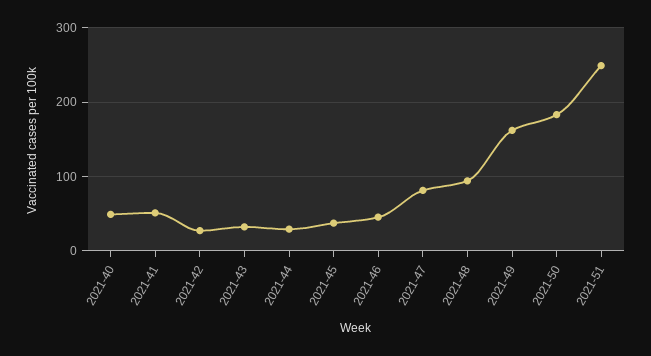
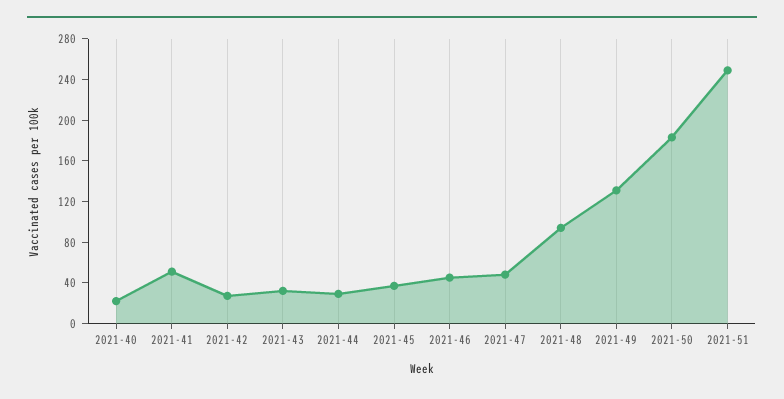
  {
-   "2021-40": 50,
+   "2021-40": 20,
    "2021-41": 50,
    "2021-42": 30,
    "2021-43": 30,
    "2021-44": 30,
    "2021-45": 40,
    "2021-46": 50,
-   "2021-47": 80,
+   "2021-47": 50,
    "2021-48": 90,
-   "2021-49": 160,
+   "2021-49": 130,
    "2021-50": 180,
    "2021-51": 250
  }

